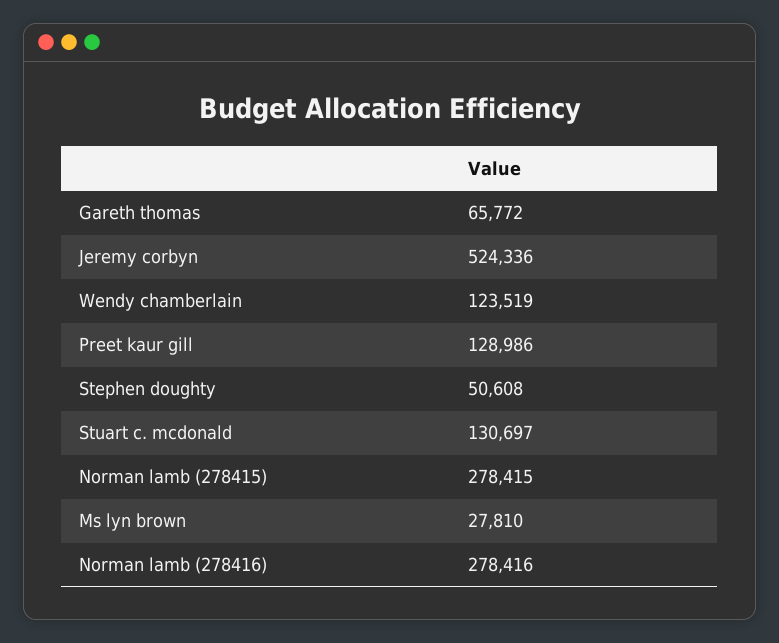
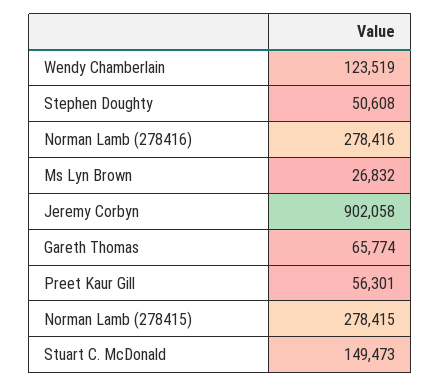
  {
-   "Gareth thomas": 65772,
+   "Gareth thomas": 65774,
-   "Jeremy corbyn": 524336,
+   "Jeremy corbyn": 902058,
    "Wendy chamberlain": 123519,
-   "Preet kaur gill": 128986,
+   "Preet kaur gill": 56301,
    "Stephen doughty": 50608,
-   "Stuart c. mcdonald": 130697,
+   "Stuart c. mcdonald": 149473,
    "Norman lamb (278415)": 278415,
-   "Ms lyn brown": 27810,
+   "Ms lyn brown": 26832,
    "Norman lamb (278416)": 278416
  }

